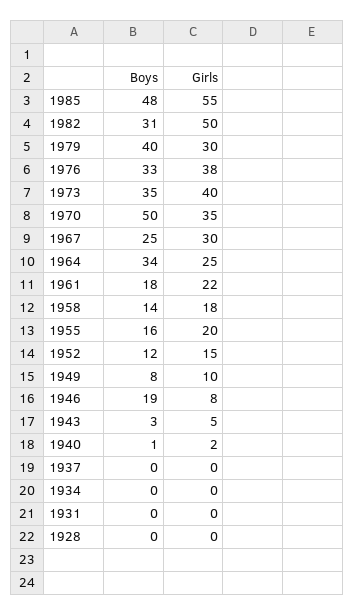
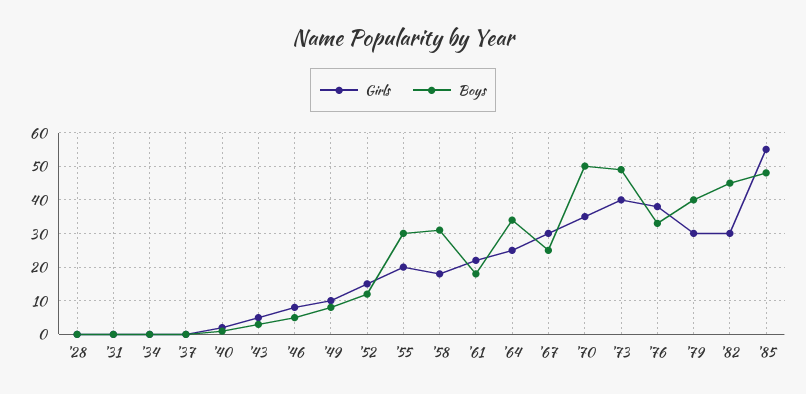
  {
    "Boys": {
      "1985": 48,
-     "1982": 31,
+     "1982": 45,
      "1979": 40,
      "1976": 33,
-     "1973": 35,
+     "1973": 50,
      "1970": 50,
      "1967": 25,
      "1964": 34,
      "1961": 18,
-     "1958": 14,
+     "1958": 30,
-     "1955": 16,
+     "1955": 30,
      "1952": 12,
      "1949": 8,
-     "1946": 19,
+     "1946": 5,
      "1943": 3,
      "1940": 1,
      "1937": 0,
      "1934": 0,
      "1931": 0,
      "1928": 0
    },
    "Girls": {
      "1985": 55,
-     "1982": 50,
+     "1982": 30,
      "1979": 30,
      "1976": 38,
      "1973": 40,
      "1970": 35,
      "1967": 30,
      "1964": 25,
      "1961": 22,
      "1958": 18,
      "1955": 20,
      "1952": 15,
      "1949": 10,
      "1946": 8,
      "1943": 5,
      "1940": 2,
      "1937": 0,
      "1934": 0,
      "1931": 0,
      "1928": 0
    }
  }

